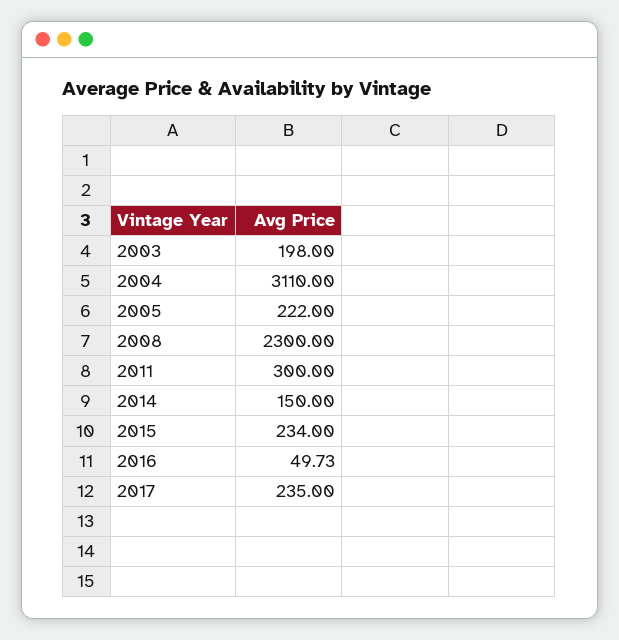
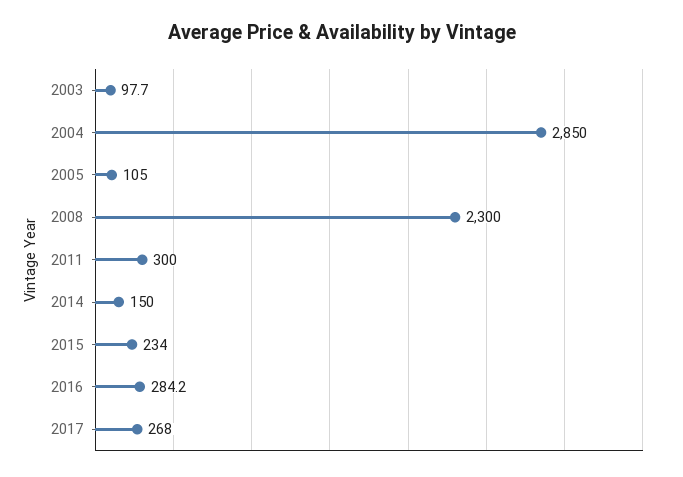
  {
-   "2003": 198,
+   "2003": 97.7,
-   "2004": 3110,
+   "2004": 2850,
-   "2005": 222,
+   "2005": 105,
    "2008": 2300,
    "2011": 300,
    "2014": 150,
    "2015": 234,
-   "2016": 49.73,
+   "2016": 284.2,
-   "2017": 235
+   "2017": 268
  }

